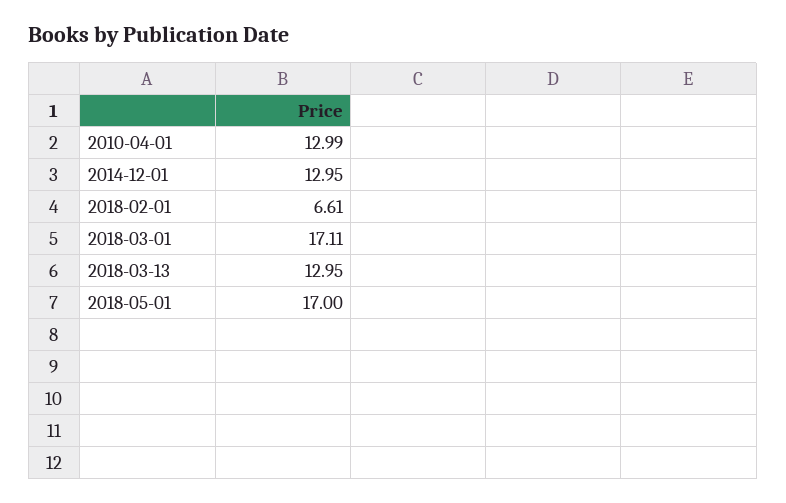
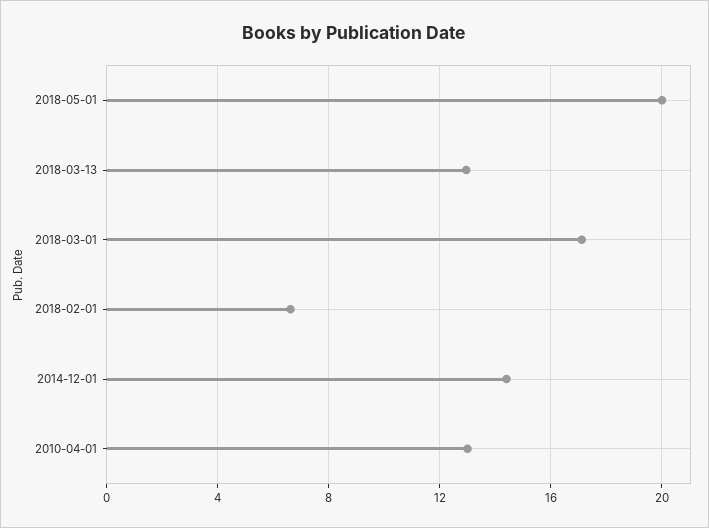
  {
    "2010-04-01": 12.99,
-   "2014-12-01": 12.95,
+   "2014-12-01": 14.5,
    "2018-02-01": 6.61,
    "2018-03-01": 17.11,
    "2018-03-13": 12.95,
-   "2018-05-01": 17
+   "2018-05-01": 20
  }

